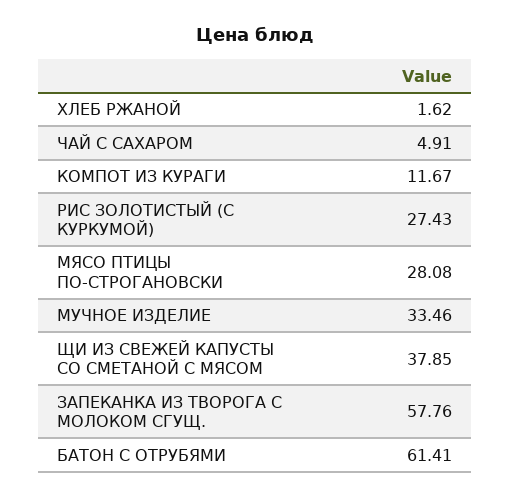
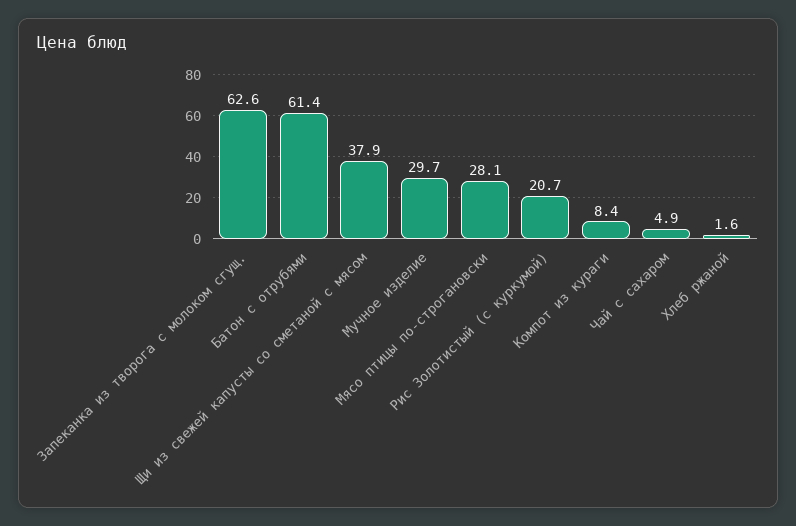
  {
    "ХЛЕБ РЖАНОЙ": 1.62,
    "ЧАЙ С САХАРОМ": 4.91,
-   "КОМПОТ ИЗ КУРАГИ": 11.67,
+   "КОМПОТ ИЗ КУРАГИ": 8.4,
-   "РИС ЗОЛОТИСТЫЙ (С КУРКУМОЙ)": 27.43,
+   "РИС ЗОЛОТИСТЫЙ (С КУРКУМОЙ)": 20.7,
    "МЯСО ПТИЦЫ ПО-СТРОГАНОВСКИ": 28.08,
-   "МУЧНОЕ ИЗДЕЛИЕ": 33.46,
+   "МУЧНОЕ ИЗДЕЛИЕ": 29.7,
    "ЩИ ИЗ СВЕЖЕЙ КАПУСТЫ СО СМЕТАНОЙ С МЯСОМ": 37.85,
-   "ЗАПЕКАНКА ИЗ ТВОРОГА С МОЛОКОМ СГУЩ.": 57.76,
+   "ЗАПЕКАНКА ИЗ ТВОРОГА С МОЛОКОМ СГУЩ.": 62.6,
    "БАТОН С ОТРУБЯМИ": 61.41
  }

